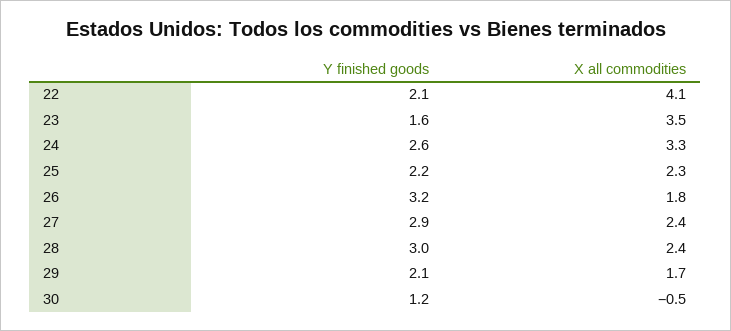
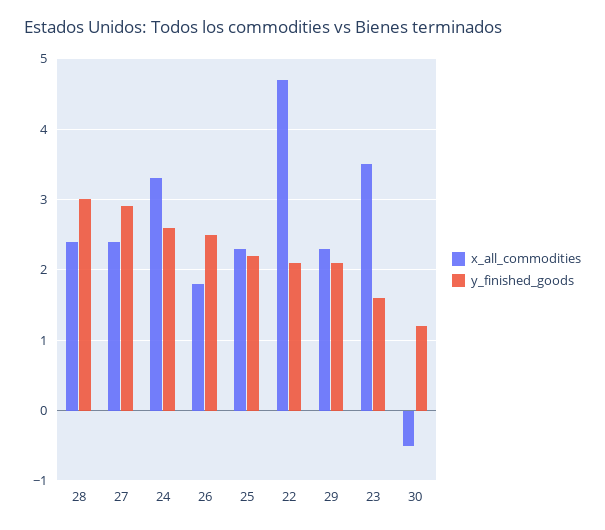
  {
    "Y finished goods": {
      "22": 2.1,
      "23": 1.6,
      "24": 2.6,
      "25": 2.2,
-     "26": 3.2,
+     "26": 2.5,
      "27": 2.9,
      "28": 3,
      "29": 2.1,
      "30": 1.2
    },
    "X all commodities": {
-     "22": 4.1,
+     "22": 4.7,
      "23": 3.5,
      "24": 3.3,
      "25": 2.3,
      "26": 1.8,
      "27": 2.4,
      "28": 2.4,
-     "29": 1.7,
+     "29": 2.3,
      "30": -0.5
    }
  }

